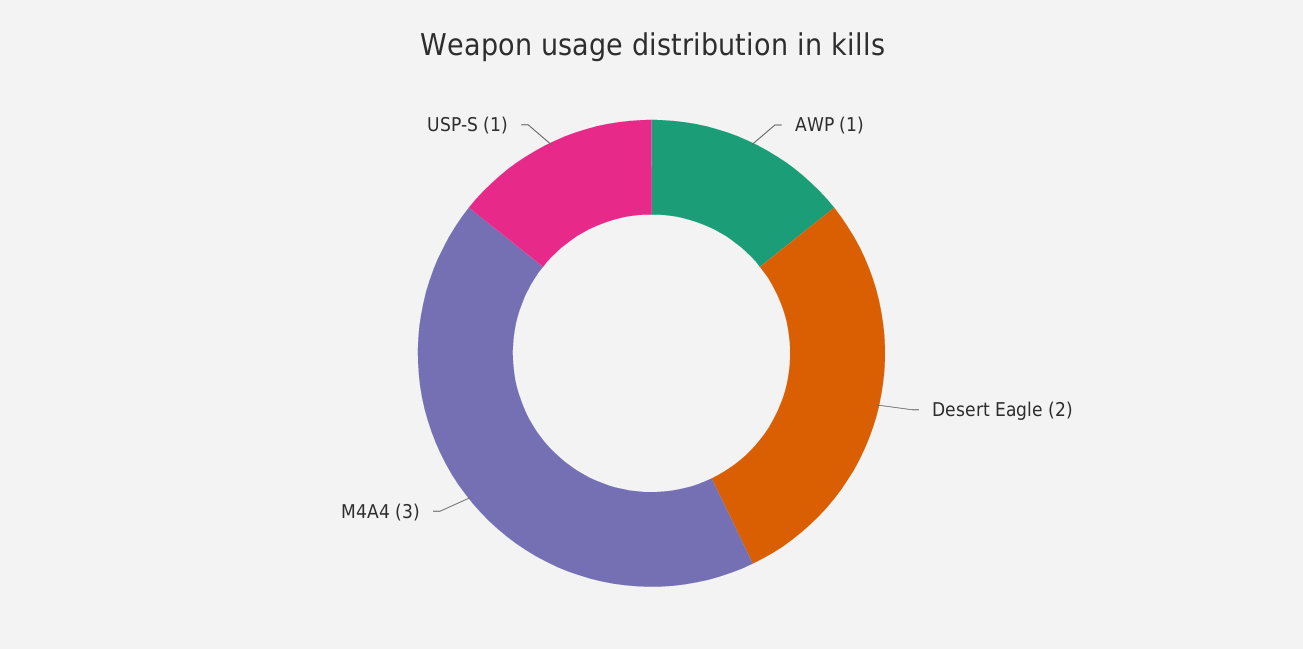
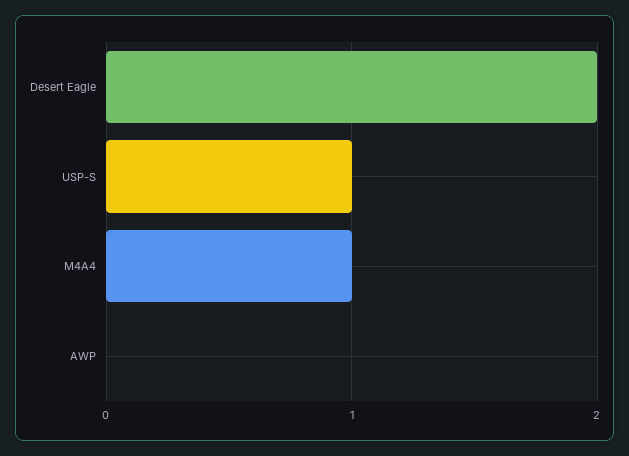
  {
-   "AWP": 1,
+   "AWP": 0,
    "Desert Eagle": 2,
-   "M4A4": 3,
+   "M4A4": 1,
    "USP-S": 1
  }

